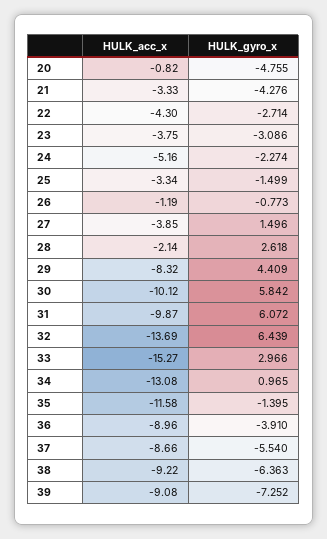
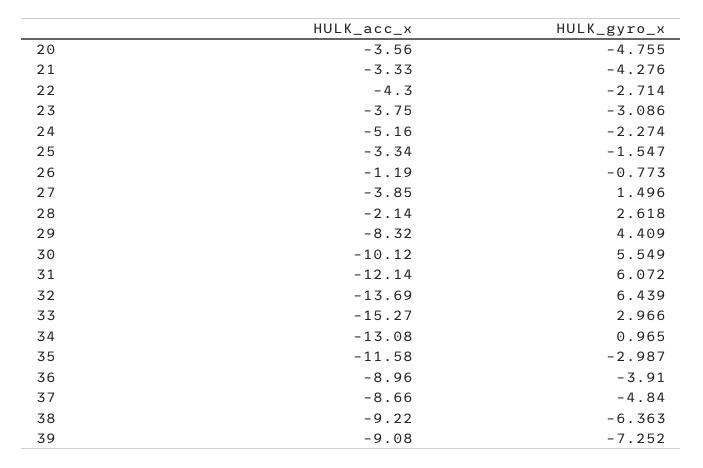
  {
    "HULK_acc_x": {
-     "20": -0.82,
+     "20": -3.56,
      "21": -3.33,
      "22": -4.3,
      "23": -3.75,
      "24": -5.16,
      "25": -3.34,
      "26": -1.19,
      "27": -3.85,
      "28": -2.14,
      "29": -8.32,
      "30": -10.12,
-     "31": -9.87,
+     "31": -12.14,
      "32": -13.69,
      "33": -15.27,
      "34": -13.08,
      "35": -11.58,
      "36": -8.96,
      "37": -8.66,
      "38": -9.22,
      "39": -9.08
    },
    "HULK_gyro_x": {
      "20": -4.755,
      "21": -4.276,
      "22": -2.714,
      "23": -3.086,
      "24": -2.274,
-     "25": -1.499,
+     "25": -1.547,
      "26": -0.773,
      "27": 1.496,
      "28": 2.618,
      "29": 4.409,
-     "30": 5.842,
+     "30": 5.549,
      "31": 6.072,
      "32": 6.439,
      "33": 2.966,
      "34": 0.965,
-     "35": -1.395,
+     "35": -2.987,
      "36": -3.91,
-     "37": -5.54,
+     "37": -4.84,
      "38": -6.363,
      "39": -7.252
    }
  }

